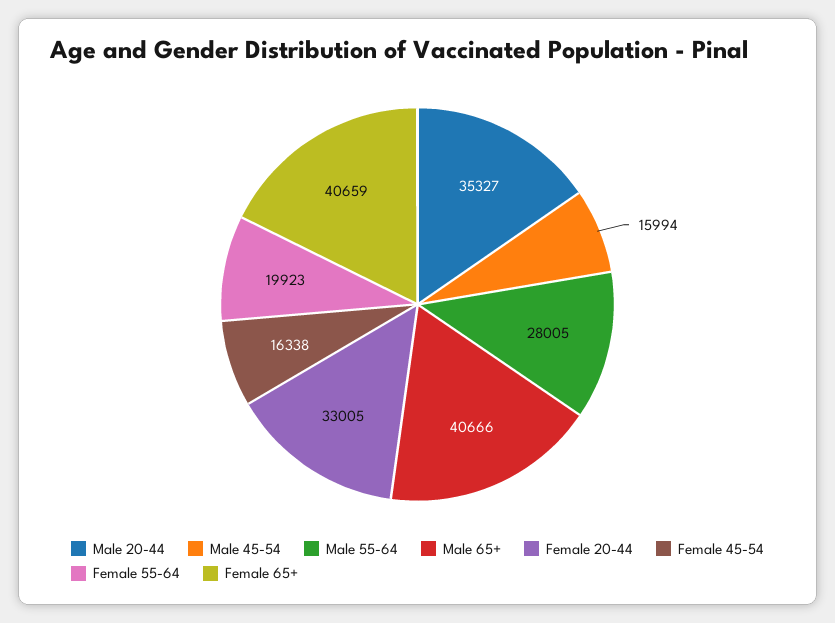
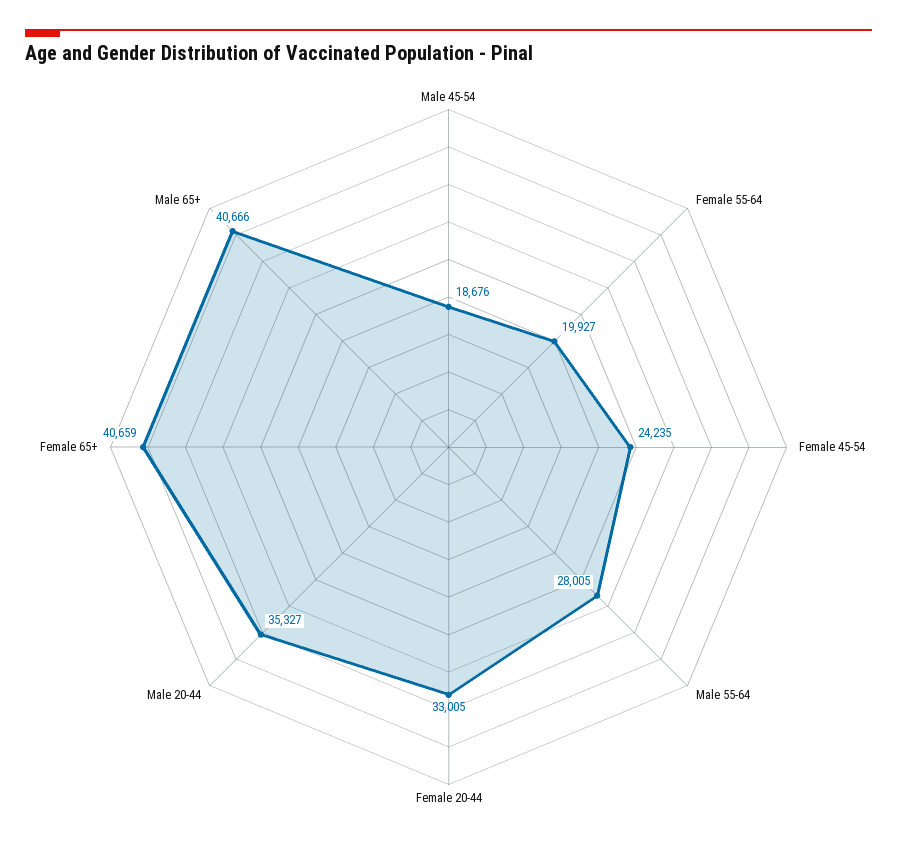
  {
    "Male 20-44": 35327,
-   "Male 45-54": 15994,
+   "Male 45-54": 18676,
    "Male 55-64": 28005,
    "Male 65+": 40666,
    "Female 20-44": 33005,
-   "Female 45-54": 16338,
+   "Female 45-54": 24235,
-   "Female 55-64": 19923,
+   "Female 55-64": 19927,
    "Female 65+": 40659
  }

